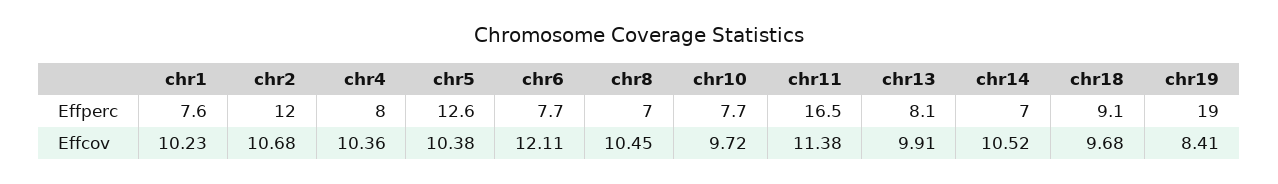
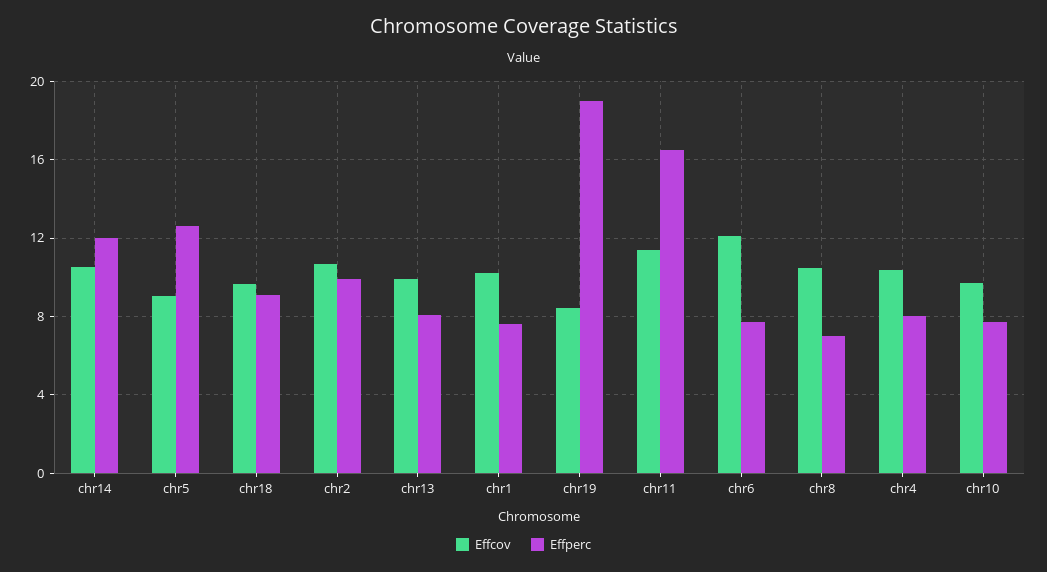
  {
    "Effperc": {
      "chr1": 7.6,
-     "chr2": 12,
+     "chr2": 10,
      "chr4": 8,
      "chr5": 12.6,
      "chr6": 7.7,
      "chr8": 7,
      "chr10": 7.7,
      "chr11": 16.5,
      "chr13": 8.1,
-     "chr14": 7,
+     "chr14": 12,
      "chr18": 9.1,
      "chr19": 19
    },
    "Effcov": {
      "chr1": 10.23,
      "chr2": 10.68,
      "chr4": 10.36,
-     "chr5": 10.38,
+     "chr5": 9,
      "chr6": 12.11,
      "chr8": 10.45,
      "chr10": 9.72,
      "chr11": 11.38,
      "chr13": 9.91,
      "chr14": 10.52,
      "chr18": 9.68,
      "chr19": 8.41
    }
  }

